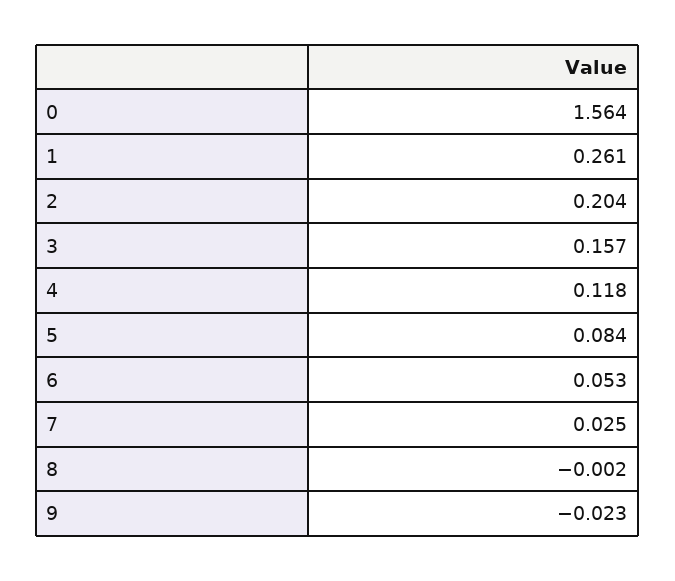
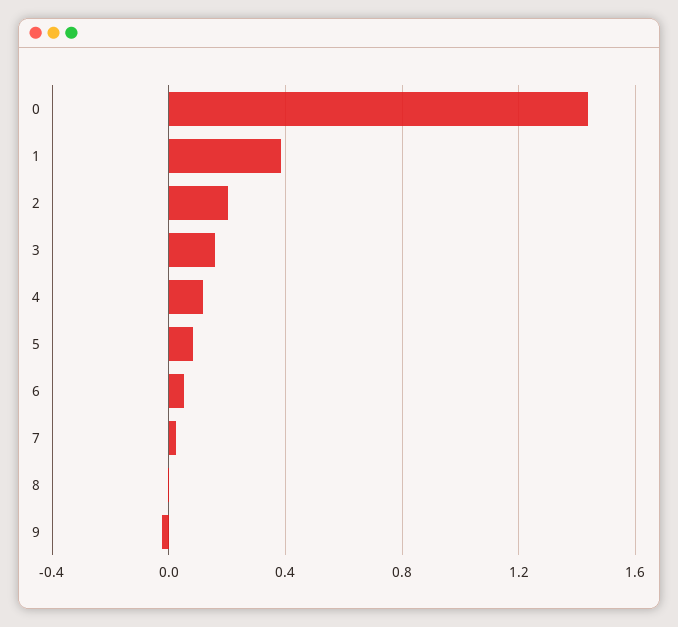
  {
-   "0": 1.564,
+   "0": 1.45,
-   "1": 0.261,
+   "1": 0.4,
    "2": 0.204,
    "3": 0.157,
    "4": 0.118,
    "5": 0.084,
    "6": 0.053,
    "7": 0.025,
    "8": -0.002,
    "9": -0.023
  }

